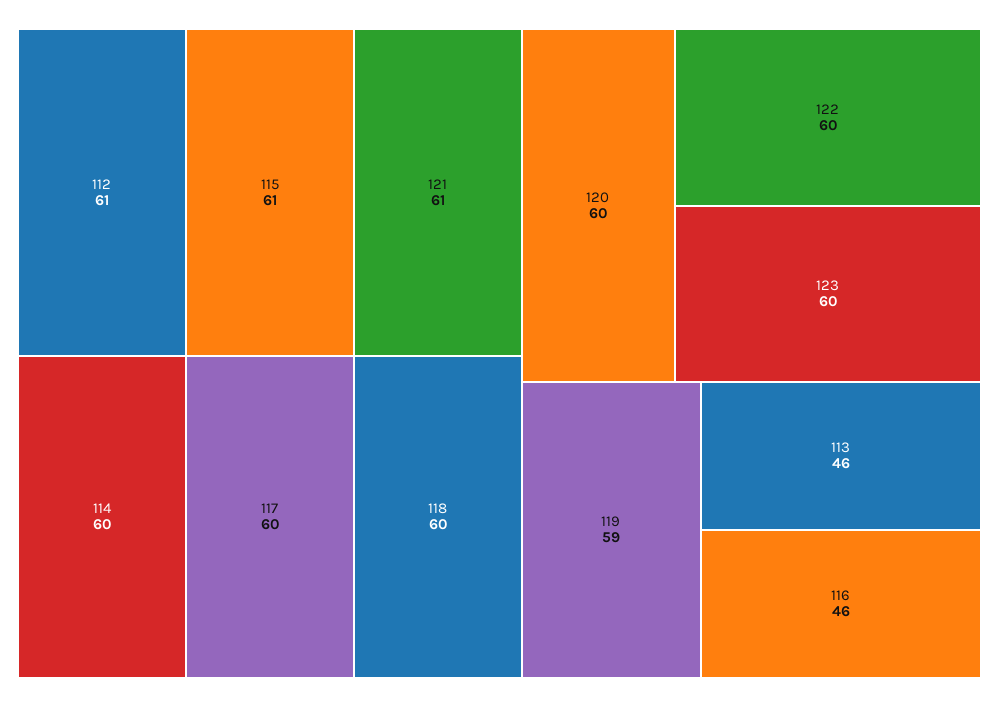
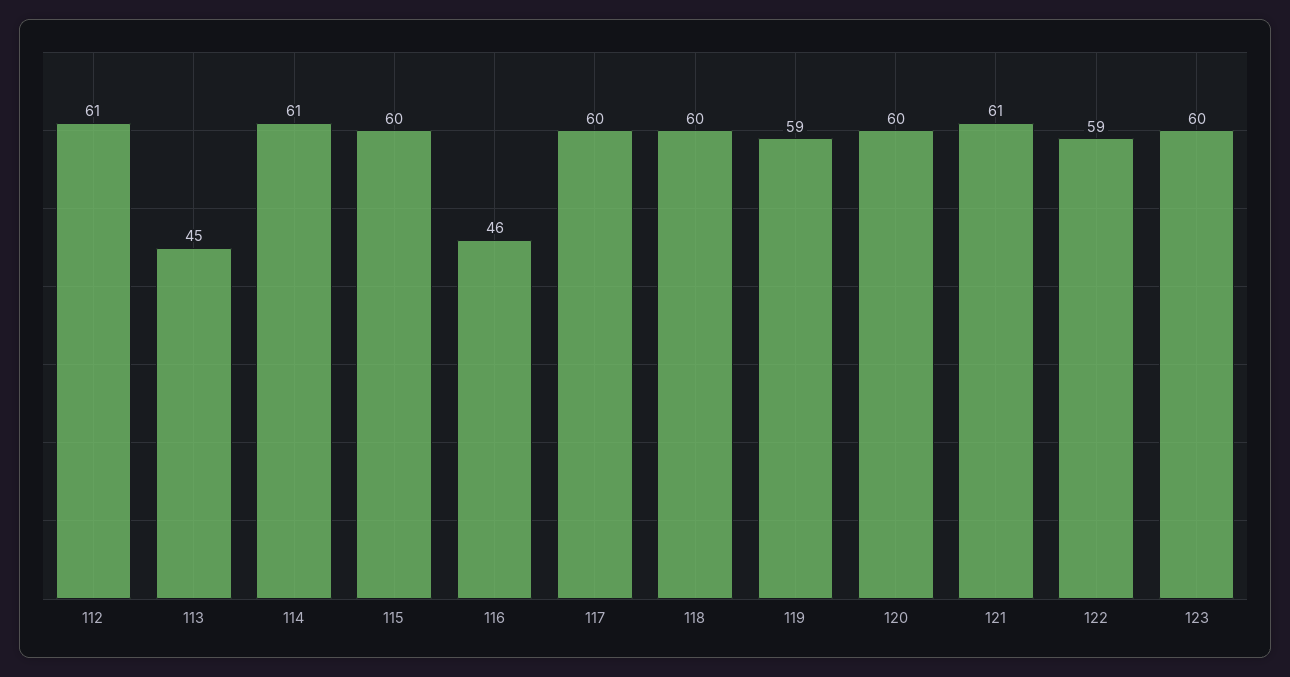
  {
    "112": 61,
-   "115": 61,
+   "115": 60,
    "121": 61,
-   "114": 60,
+   "114": 61,
    "117": 60,
    "118": 60,
    "120": 60,
-   "122": 60,
+   "122": 59,
    "123": 60,
    "119": 59,
-   "113": 46,
+   "113": 45,
    "116": 46
  }

